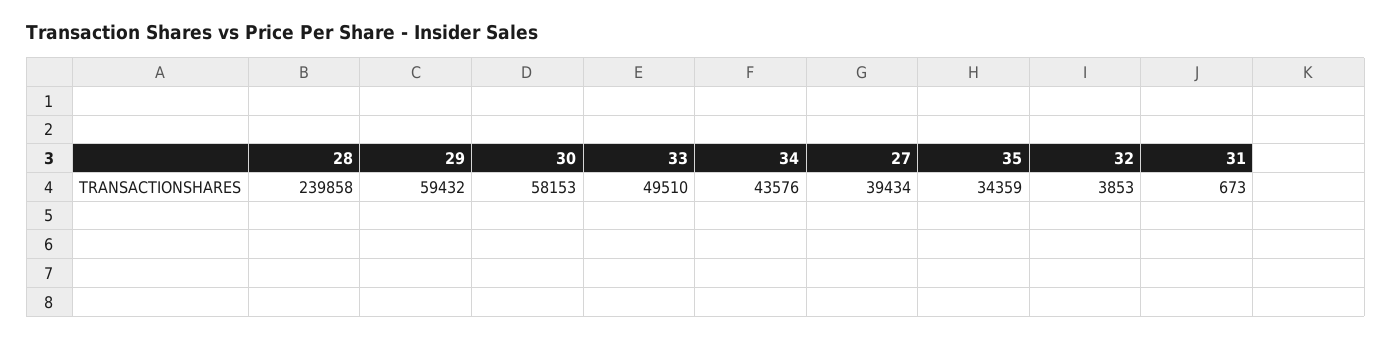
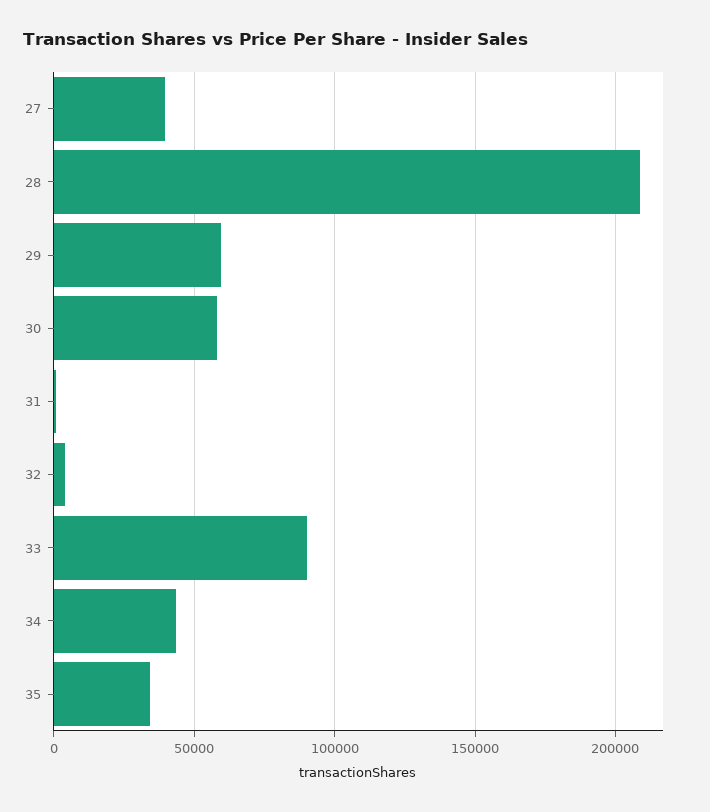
  {
-   "28": 239858,
+   "28": 210000,
    "29": 59432,
    "30": 58153,
-   "33": 49510,
+   "33": 90000,
    "34": 43576,
    "27": 39434,
    "35": 34359,
    "32": 3853,
    "31": 673
  }

